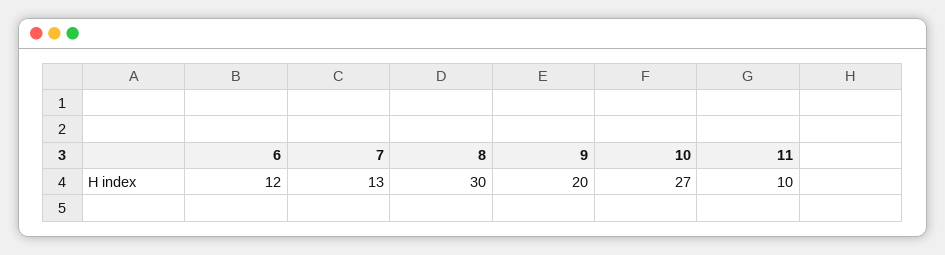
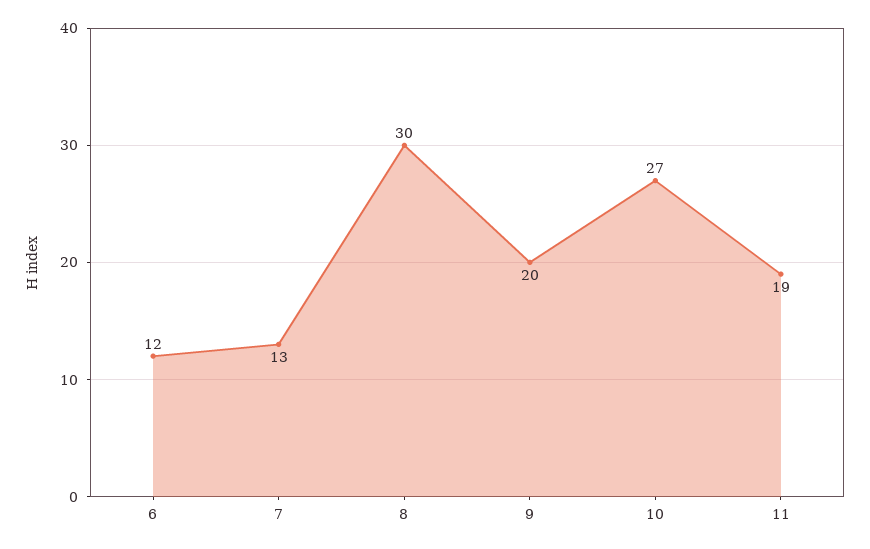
  {
    "6": 12,
    "7": 13,
    "8": 30,
    "9": 20,
    "10": 27,
-   "11": 10
+   "11": 19
  }

